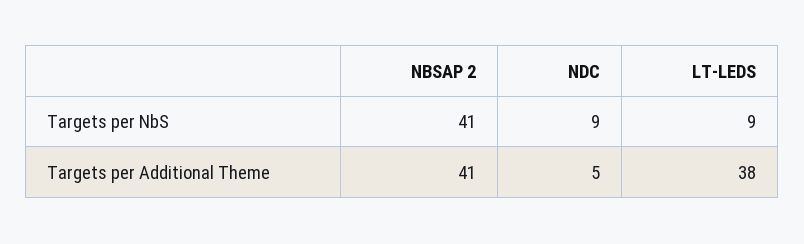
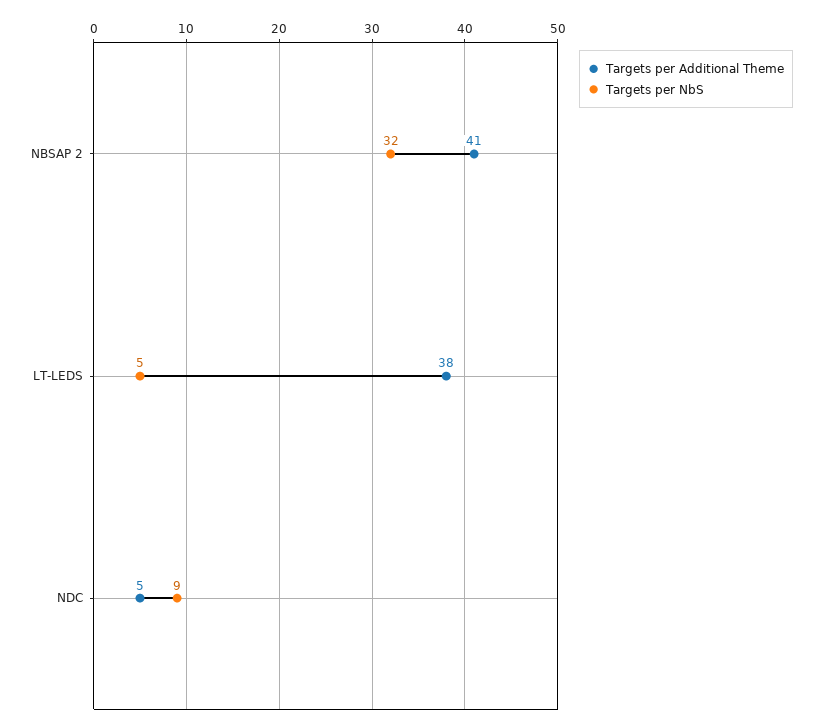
  {
    "Targets per NbS": {
-     "NBSAP 2": 41,
+     "NBSAP 2": 32,
      "NDC": 9,
-     "LT-LEDS": 9
+     "LT-LEDS": 5
    },
    "Targets per Additional Theme": {
      "NBSAP 2": 41,
      "NDC": 5,
      "LT-LEDS": 38
    }
  }

